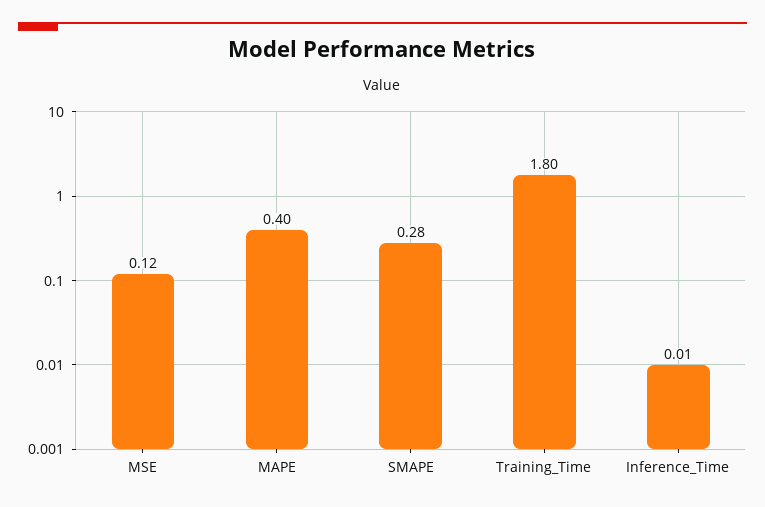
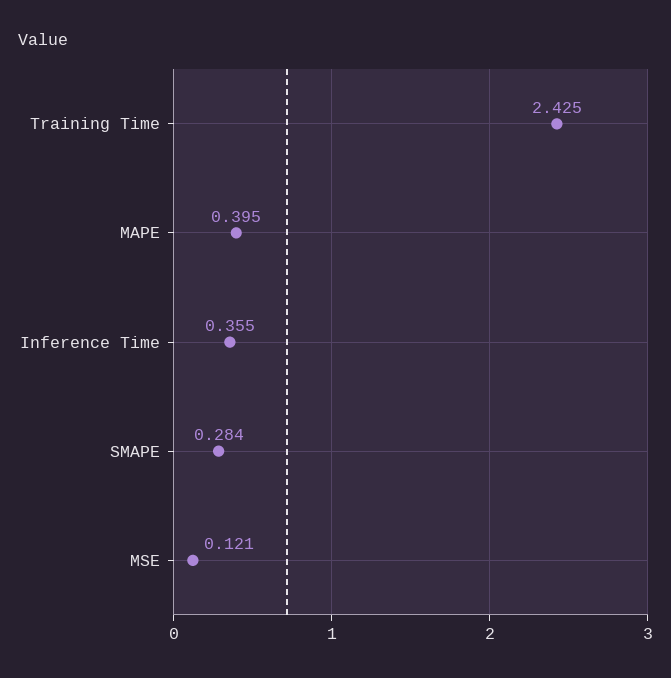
  {
    "MSE": 0.121,
    "MAPE": 0.395,
    "SMAPE": 0.284,
-   "Training_Time": 1.8,
+   "Training_Time": 2.425,
-   "Inference_Time": 0.01
+   "Inference_Time": 0.355
  }

